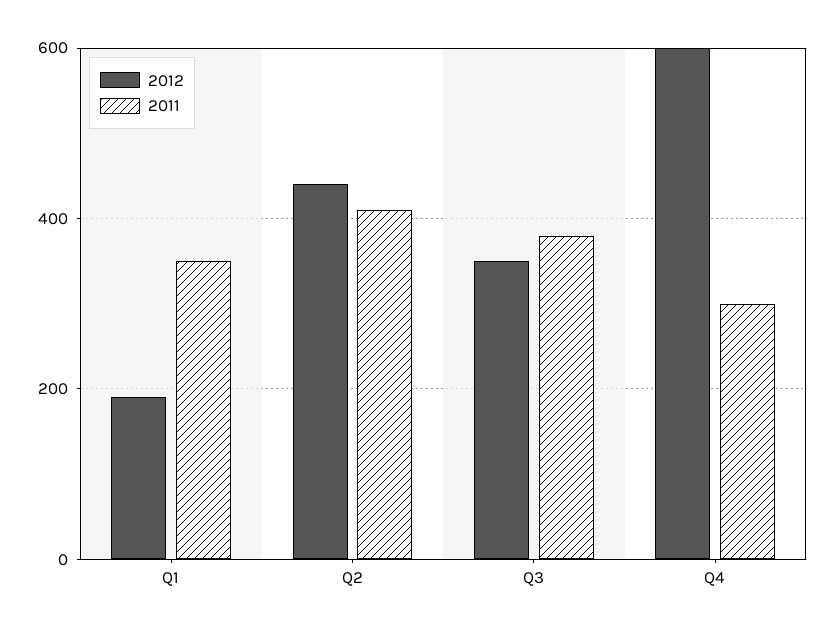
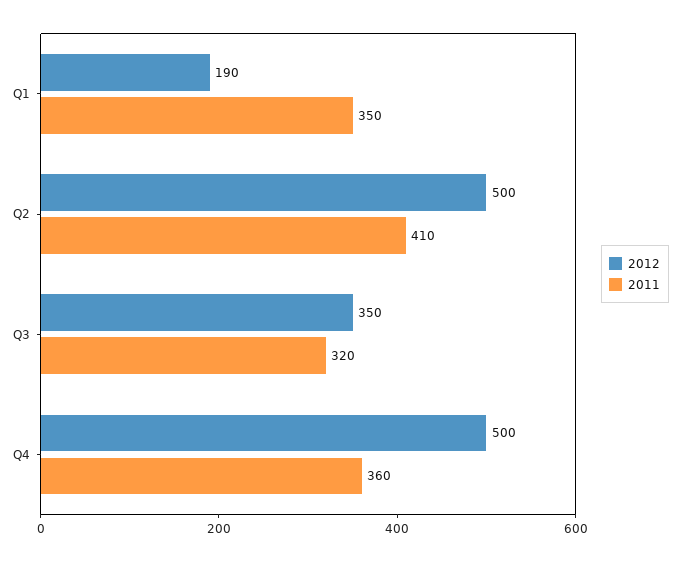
  {
    "2012": {
      "Q1": 190,
-     "Q2": 440,
+     "Q2": 500,
      "Q3": 350,
-     "Q4": 600
+     "Q4": 500
    },
    "2011": {
      "Q1": 350,
      "Q2": 410,
-     "Q3": 380,
+     "Q3": 320,
-     "Q4": 300
+     "Q4": 360
    }
  }

